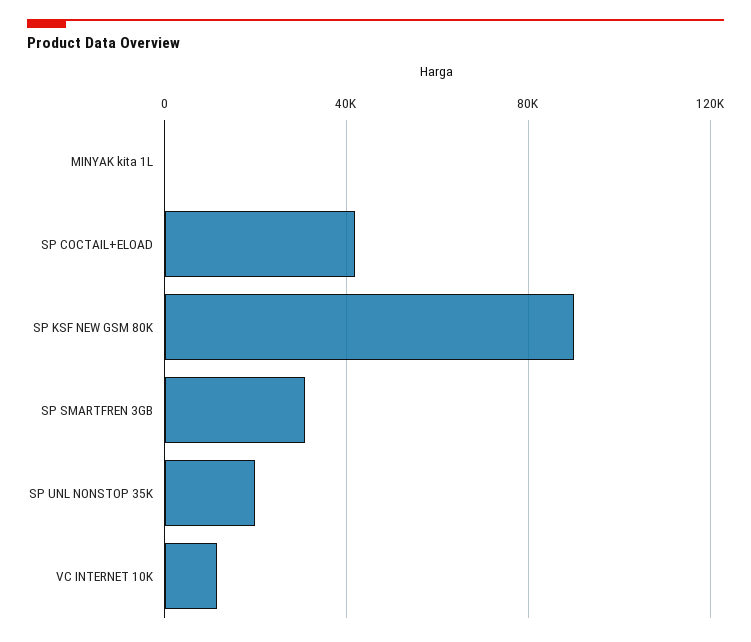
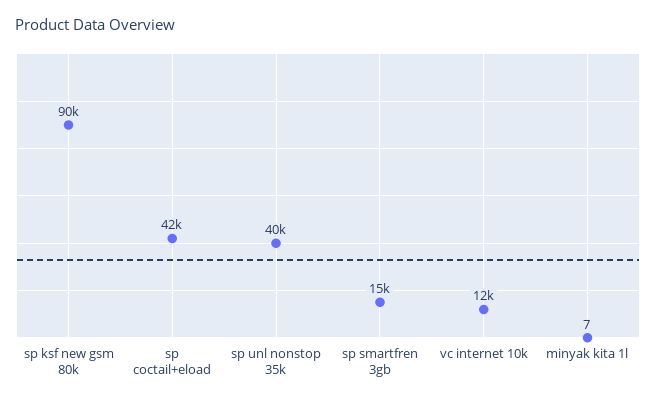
  {
    "MINYAK kita 1L": 7,
    "SP COCTAIL+ELOAD": 42000,
    "SP KSF NEW GSM 80K": 90000,
-   "SP SMARTFREN 3GB": 30000,
+   "SP SMARTFREN 3GB": 15000,
-   "SP UNL NONSTOP 35K": 20000,
+   "SP UNL NONSTOP 35K": 40000,
    "VC INTERNET 10K": 12000
  }

